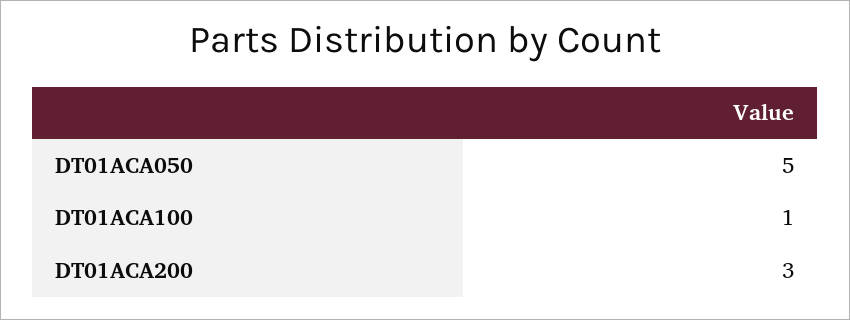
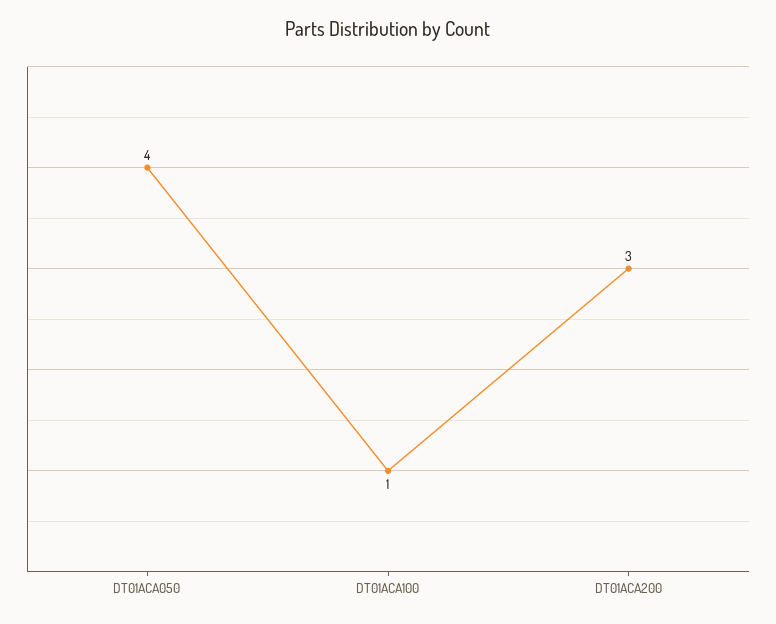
  {
-   "DT01ACA050": 5,
+   "DT01ACA050": 4,
    "DT01ACA100": 1,
    "DT01ACA200": 3
  }

